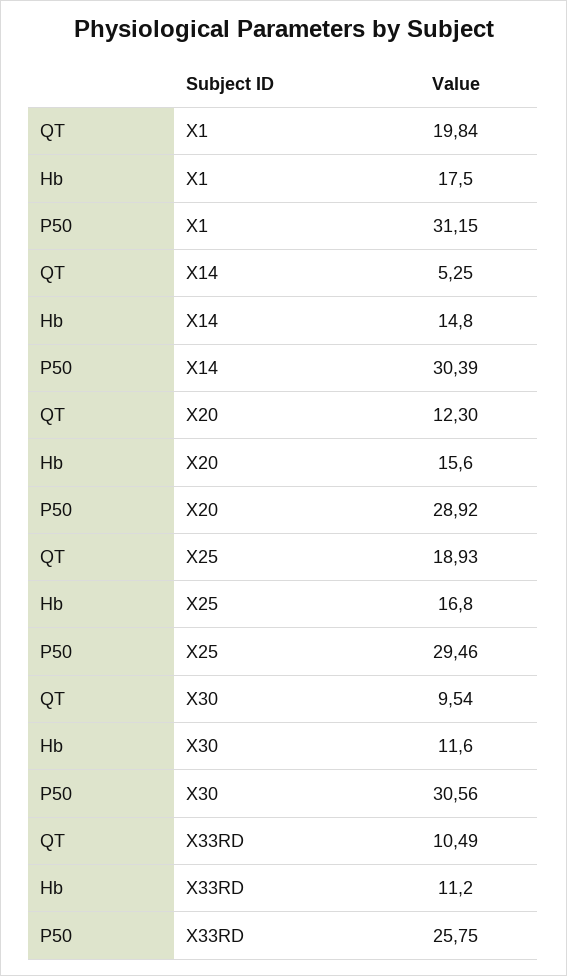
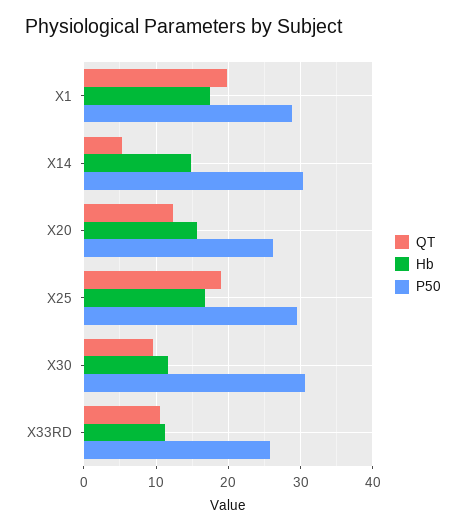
  {
    "QT": {
      "X1": 19.84,
      "X14": 5.25,
      "X20": 12.3,
      "X25": 18.93,
      "X30": 9.54,
      "X33RD": 10.49
    },
    "Hb": {
      "X1": 17.5,
      "X14": 14.8,
      "X20": 15.6,
      "X25": 16.8,
      "X30": 11.6,
      "X33RD": 11.2
    },
    "P50": {
-     "X1": 31.15,
+     "X1": 29,
      "X14": 30.39,
-     "X20": 28.92,
+     "X20": 26,
      "X25": 29.46,
      "X30": 30.56,
      "X33RD": 25.75
    }
  }

